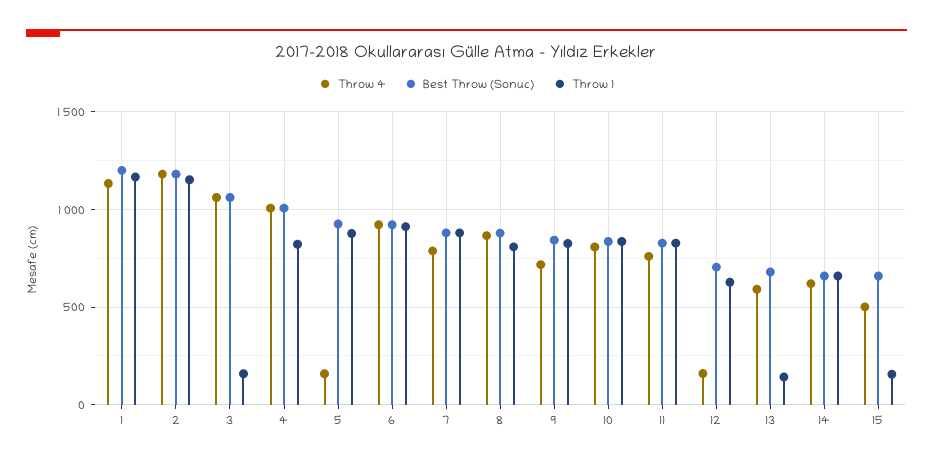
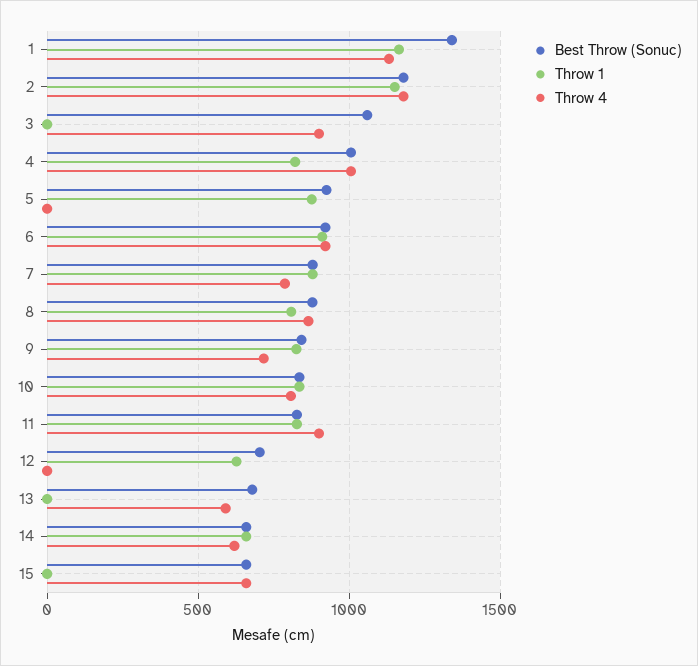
  {
    "Throw 4": {
      "1": 1150,
      "2": 1200,
-     "3": 1050,
+     "3": 900,
      "4": 1000,
-     "5": 150,
+     "5": 0,
      "6": 900,
      "7": 800,
      "8": 850,
      "9": 700,
      "10": 800,
-     "11": 750,
+     "11": 900,
-     "12": 150,
+     "12": 0,
      "13": 600,
      "14": 600,
-     "15": 500
+     "15": 650
    },
    "Best Throw (Sonuc)": {
-     "1": 1200,
+     "1": 1350,
      "2": 1200,
      "3": 1050,
      "4": 1000,
      "5": 950,
      "6": 900,
      "7": 900,
      "8": 900,
      "9": 850,
      "10": 850,
      "11": 850,
      "12": 700,
      "13": 700,
      "14": 650,
      "15": 650
    },
    "Throw 1": {
      "1": 1150,
      "2": 1150,
-     "3": 150,
+     "3": 0,
      "4": 800,
      "5": 900,
      "6": 900,
      "7": 900,
      "8": 800,
      "9": 850,
      "10": 850,
      "11": 850,
      "12": 650,
-     "13": 150,
+     "13": 0,
      "14": 650,
-     "15": 150
+     "15": 0
    }
  }

